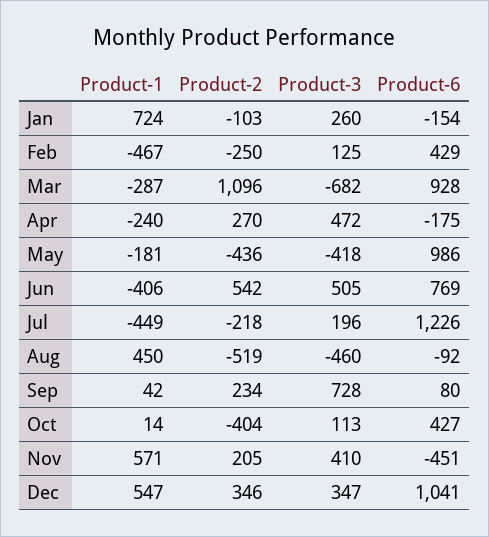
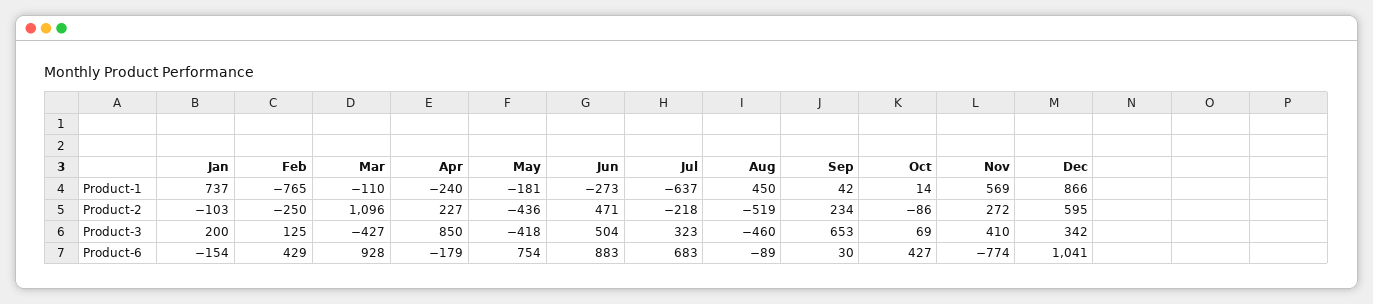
  {
    "Product-1": {
-     "Jan": 724,
+     "Jan": 737,
-     "Feb": -467,
+     "Feb": -765,
-     "Mar": -287,
+     "Mar": -110,
      "Apr": -240,
      "May": -181,
-     "Jun": -406,
+     "Jun": -273,
-     "Jul": -449,
+     "Jul": -637,
      "Aug": 450,
      "Sep": 42,
      "Oct": 14,
-     "Nov": 571,
+     "Nov": 569,
-     "Dec": 547
+     "Dec": 866
    },
    "Product-2": {
      "Jan": -103,
      "Feb": -250,
      "Mar": 1096,
-     "Apr": 270,
+     "Apr": 227,
      "May": -436,
-     "Jun": 542,
+     "Jun": 471,
      "Jul": -218,
      "Aug": -519,
      "Sep": 234,
-     "Oct": -404,
+     "Oct": -86,
-     "Nov": 205,
+     "Nov": 272,
-     "Dec": 346
+     "Dec": 595
    },
    "Product-3": {
-     "Jan": 260,
+     "Jan": 200,
      "Feb": 125,
-     "Mar": -682,
+     "Mar": -427,
-     "Apr": 472,
+     "Apr": 850,
      "May": -418,
-     "Jun": 505,
+     "Jun": 504,
-     "Jul": 196,
+     "Jul": 323,
      "Aug": -460,
-     "Sep": 728,
+     "Sep": 653,
-     "Oct": 113,
+     "Oct": 69,
      "Nov": 410,
-     "Dec": 347
+     "Dec": 342
    },
    "Product-6": {
      "Jan": -154,
      "Feb": 429,
      "Mar": 928,
-     "Apr": -175,
+     "Apr": -179,
-     "May": 986,
+     "May": 754,
-     "Jun": 769,
+     "Jun": 883,
-     "Jul": 1226,
+     "Jul": 683,
-     "Aug": -92,
+     "Aug": -89,
-     "Sep": 80,
+     "Sep": 30,
      "Oct": 427,
-     "Nov": -451,
+     "Nov": -774,
      "Dec": 1041
    }
  }

